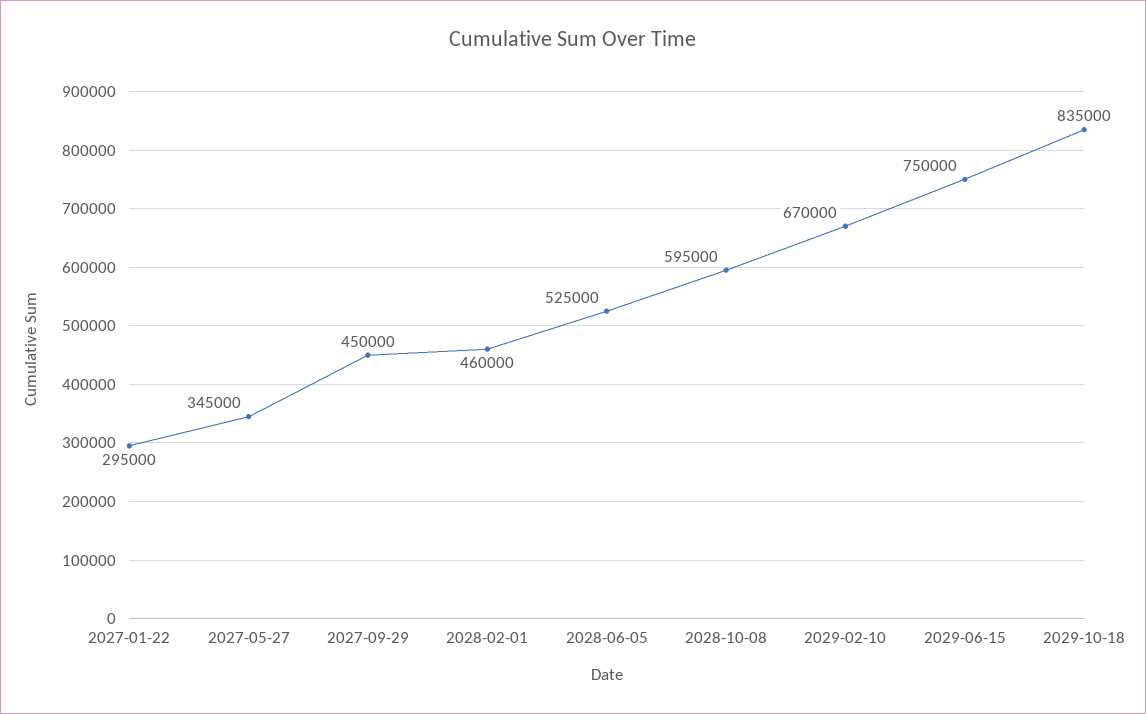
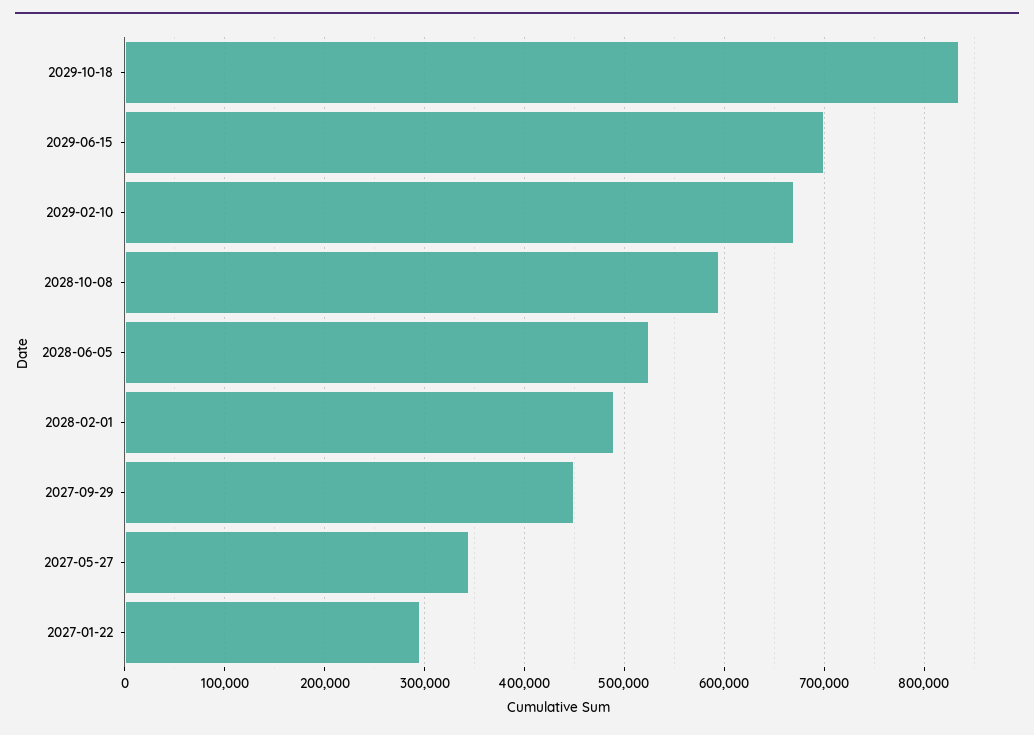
  {
    "2027-01-22": 295000,
    "2027-05-27": 345000,
    "2027-09-29": 450000,
-   "2028-02-01": 460000,
+   "2028-02-01": 490000,
    "2028-06-05": 525000,
    "2028-10-08": 595000,
    "2029-02-10": 670000,
-   "2029-06-15": 750000,
+   "2029-06-15": 700000,
    "2029-10-18": 835000
  }

